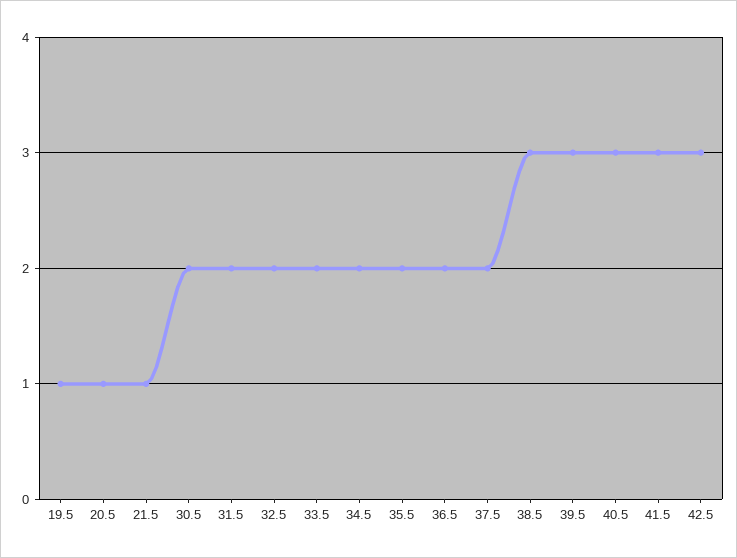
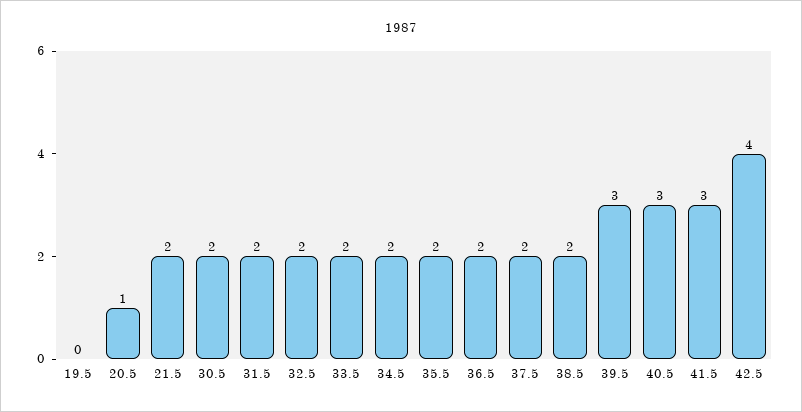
  {
-   "19.5": 1,
+   "19.5": 0,
    "20.5": 1,
-   "21.5": 1,
+   "21.5": 2,
    "30.5": 2,
    "31.5": 2,
    "32.5": 2,
    "33.5": 2,
    "34.5": 2,
    "35.5": 2,
    "36.5": 2,
    "37.5": 2,
-   "38.5": 3,
+   "38.5": 2,
    "39.5": 3,
    "40.5": 3,
    "41.5": 3,
-   "42.5": 3
+   "42.5": 4
  }

